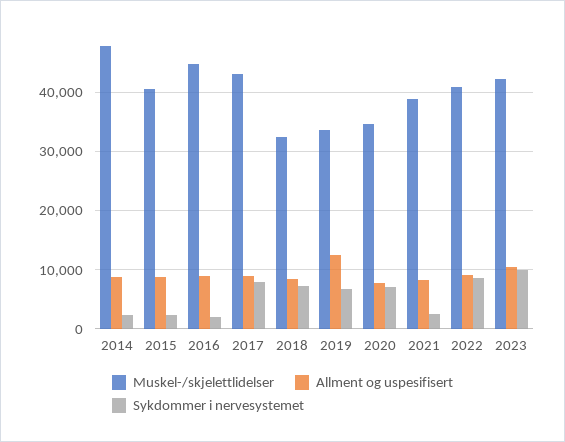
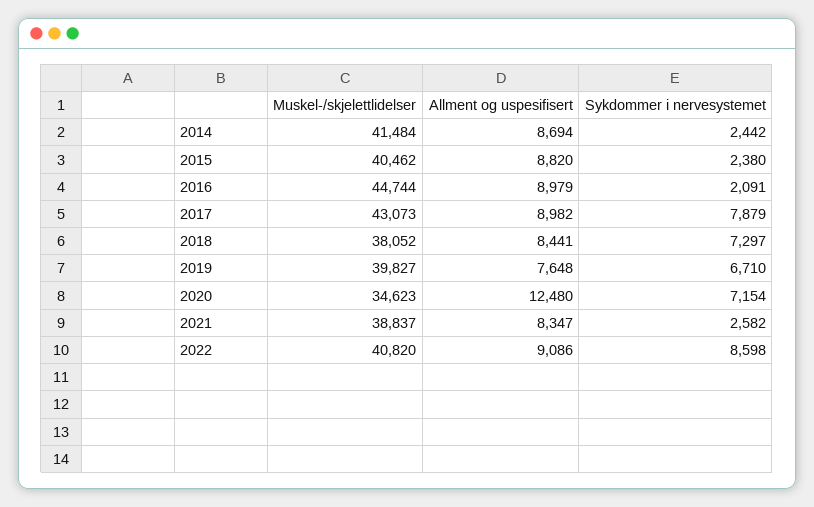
  {
    "Muskel-/skjelettlidelser": {
-     "2014": 48000,
+     "2014": 41484,
      "2015": 40462,
      "2016": 44744,
      "2017": 43073,
-     "2018": 32000,
+     "2018": 38052,
-     "2019": 34000,
+     "2019": 39827,
      "2020": 34623,
      "2021": 38837,
-     "2022": 40820,
+     "2022": 40820
-     "2023": 42000
    },
    "Allment og uspesifisert": {
      "2014": 8694,
      "2015": 8820,
      "2016": 8979,
      "2017": 8982,
      "2018": 8441,
-     "2019": 12000,
+     "2019": 7648,
-     "2020": 8000,
+     "2020": 12480,
      "2021": 8347,
-     "2022": 9086,
+     "2022": 9086
-     "2023": 10000
    },
    "Sykdommer i nervesystemet": {
      "2014": 2442,
      "2015": 2380,
      "2016": 2091,
      "2017": 7879,
      "2018": 7297,
      "2019": 6710,
      "2020": 7154,
      "2021": 2582,
-     "2022": 8598,
+     "2022": 8598
-     "2023": 10000
    }
  }

